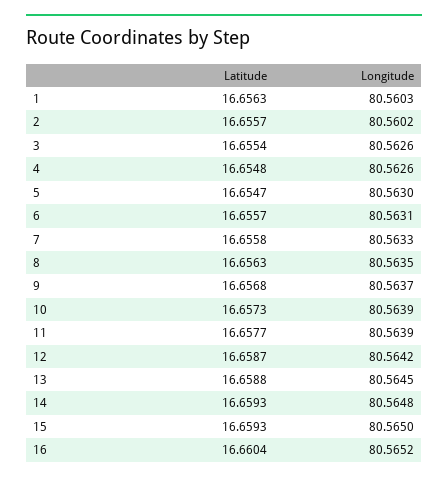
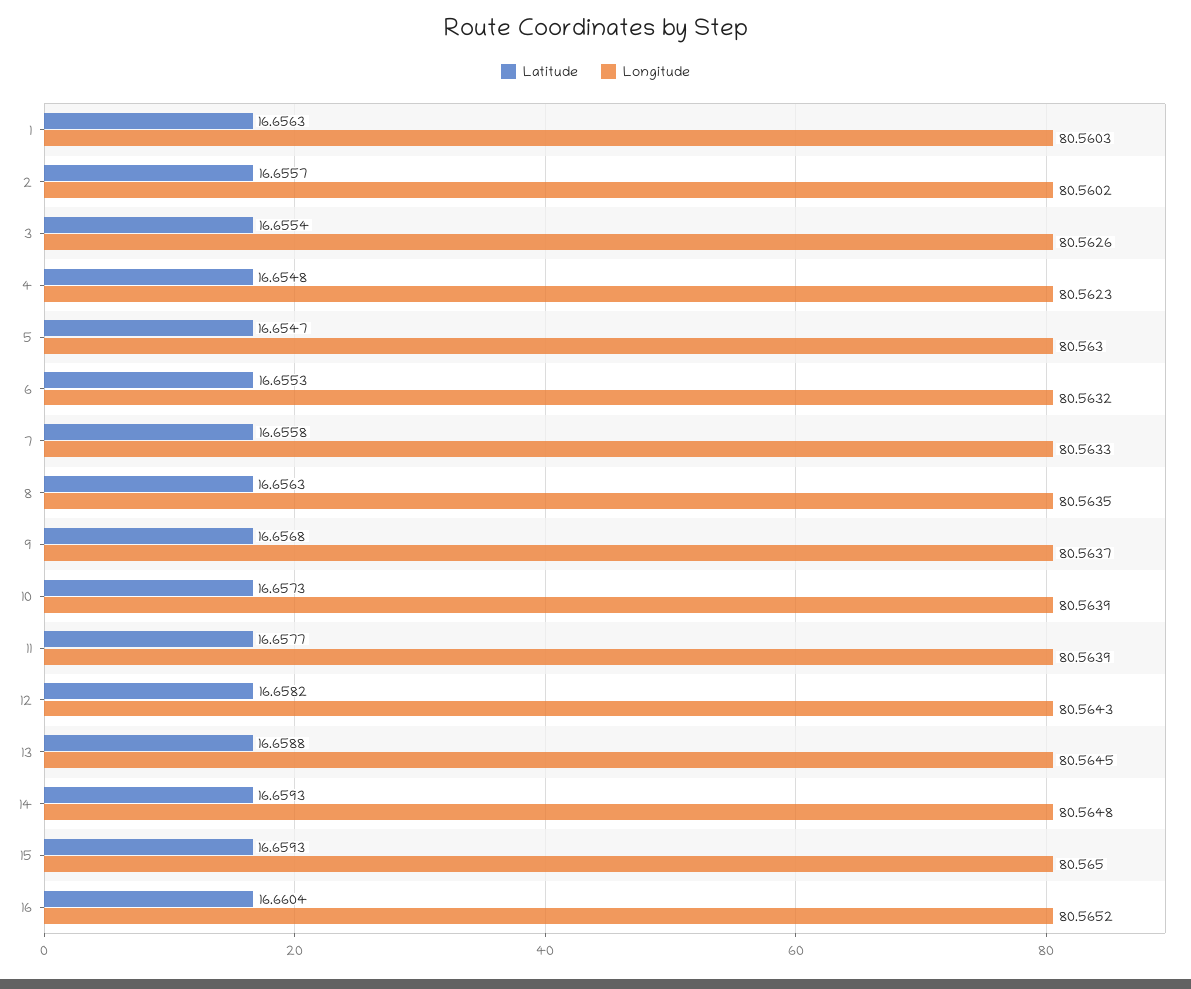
  {
    "Latitude": {
      "1": 16.6563,
      "2": 16.6557,
      "3": 16.6554,
      "4": 16.6548,
      "5": 16.6547,
-     "6": 16.6557,
+     "6": 16.6553,
      "7": 16.6558,
      "8": 16.6563,
      "9": 16.6568,
      "10": 16.6573,
      "11": 16.6577,
-     "12": 16.6587,
+     "12": 16.6582,
      "13": 16.6588,
      "14": 16.6593,
      "15": 16.6593,
      "16": 16.6604
    },
    "Longitude": {
      "1": 80.5603,
      "2": 80.5602,
      "3": 80.5626,
-     "4": 80.5626,
+     "4": 80.5623,
      "5": 80.563,
-     "6": 80.5631,
+     "6": 80.5632,
      "7": 80.5633,
      "8": 80.5635,
      "9": 80.5637,
      "10": 80.5639,
      "11": 80.5639,
-     "12": 80.5642,
+     "12": 80.5643,
      "13": 80.5645,
      "14": 80.5648,
      "15": 80.565,
      "16": 80.5652
    }
  }

